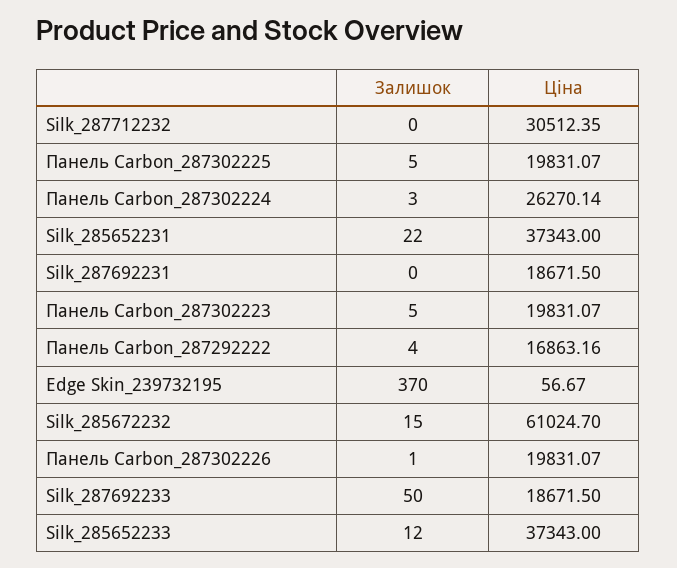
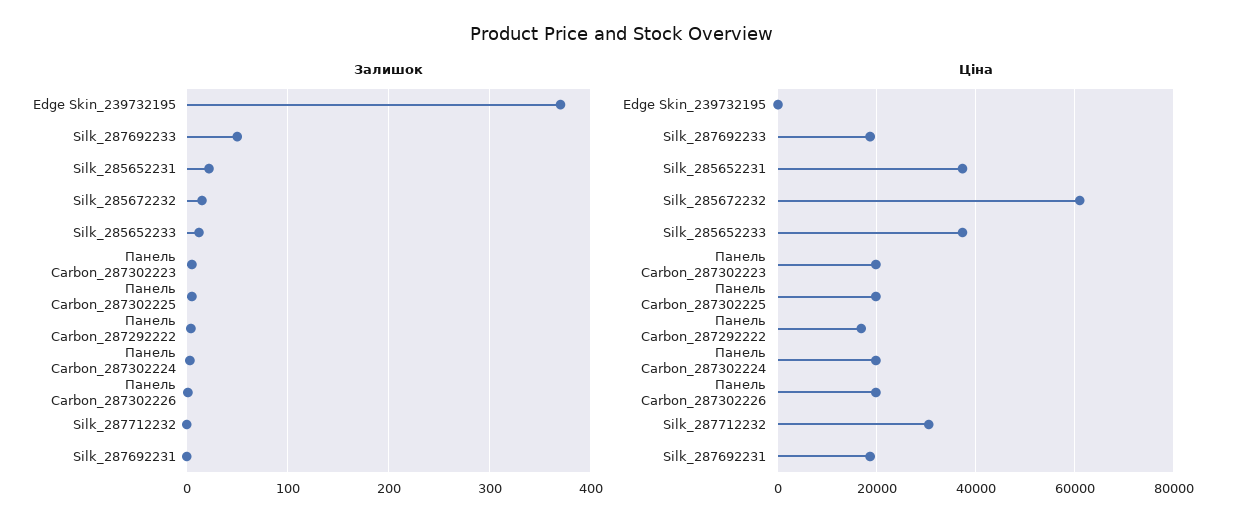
  {
    "Залишок": {
      "Silk_287712232": 0,
      "Панель Carbon_287302225": 5,
      "Панель Carbon_287302224": 3,
      "Silk_285652231": 22,
      "Silk_287692231": 0,
      "Панель Carbon_287302223": 5,
      "Панель Carbon_287292222": 4,
      "Edge Skin_239732195": 370,
      "Silk_285672232": 15,
      "Панель Carbon_287302226": 1,
      "Silk_287692233": 50,
      "Silk_285652233": 12
    },
    "Ціна": {
      "Silk_287712232": 30512.35,
      "Панель Carbon_287302225": 19831.07,
-     "Панель Carbon_287302224": 26270.14,
+     "Панель Carbon_287302224": 20000,
      "Silk_285652231": 37343,
      "Silk_287692231": 18671.5,
      "Панель Carbon_287302223": 19831.07,
      "Панель Carbon_287292222": 16863.16,
      "Edge Skin_239732195": 56.67,
      "Silk_285672232": 61024.7,
      "Панель Carbon_287302226": 19831.07,
      "Silk_287692233": 18671.5,
      "Silk_285652233": 37343
    }
  }

